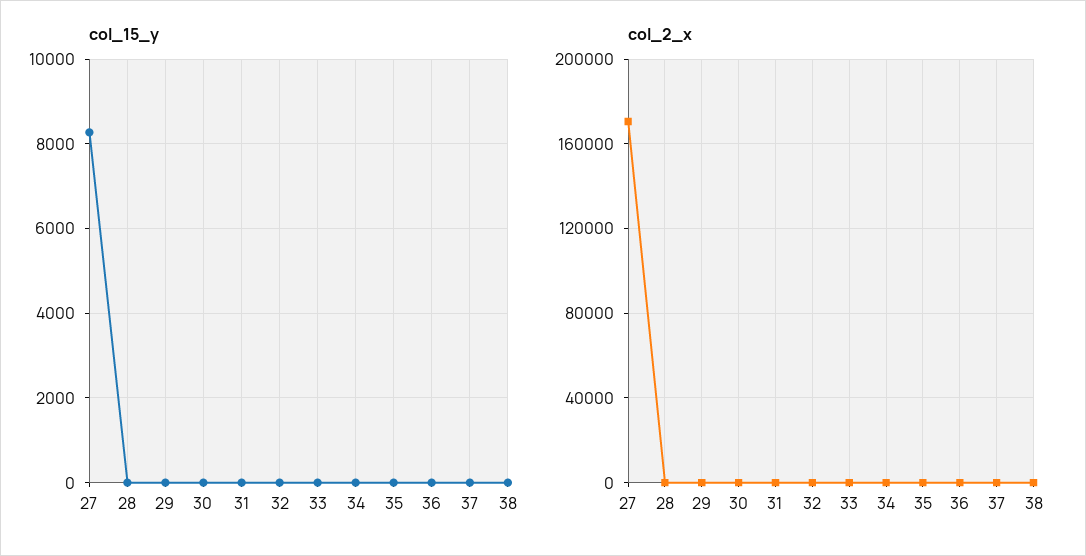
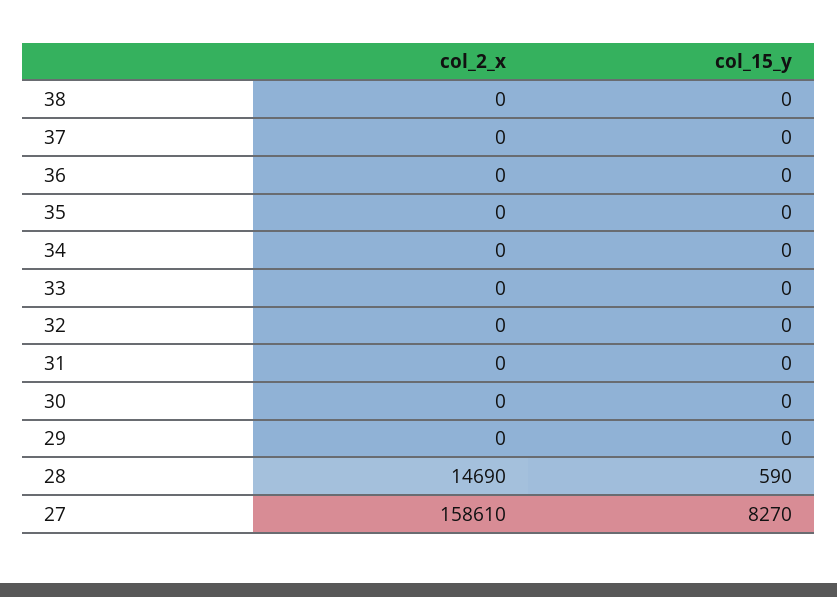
  {
    "col_15_y": {
      "27": 8270,
-     "28": 0,
+     "28": 590,
      "29": 0,
      "30": 0,
      "31": 0,
      "32": 0,
      "33": 0,
      "34": 0,
      "35": 0,
      "36": 0,
      "37": 0,
      "38": 0
    },
    "col_2_x": {
-     "27": 170000,
+     "27": 158610,
-     "28": 0,
+     "28": 14690,
      "29": 0,
      "30": 0,
      "31": 0,
      "32": 0,
      "33": 0,
      "34": 0,
      "35": 0,
      "36": 0,
      "37": 0,
      "38": 0
    }
  }

